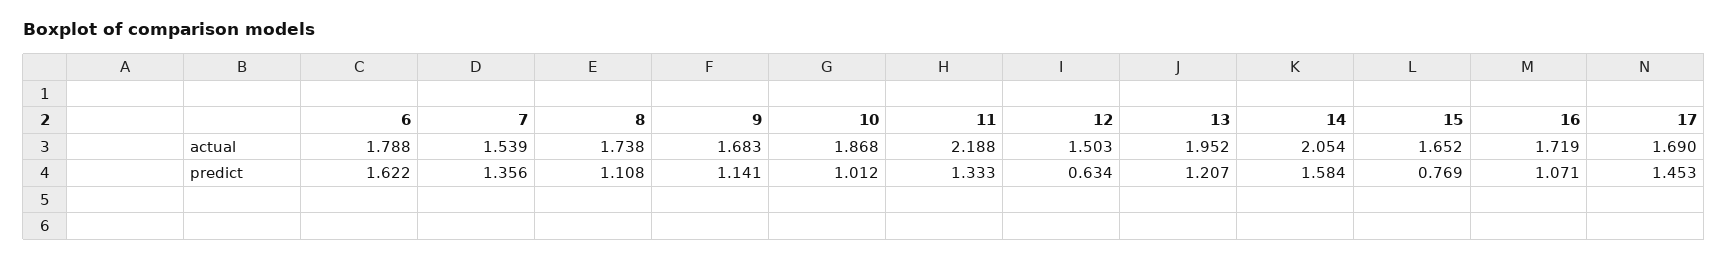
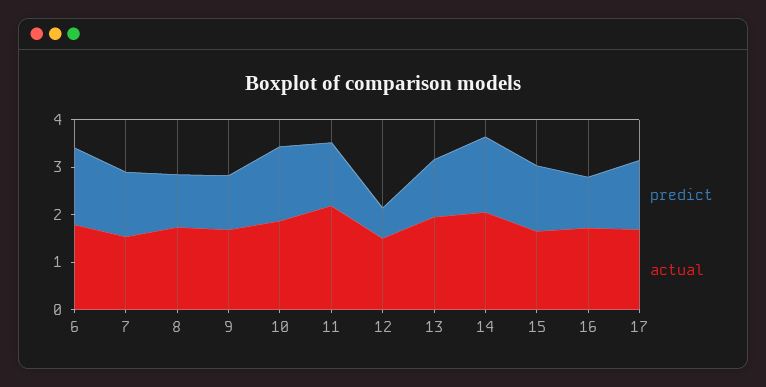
  {
    "actual": {
      "6": 1.788,
      "7": 1.539,
      "8": 1.738,
      "9": 1.683,
      "10": 1.868,
      "11": 2.188,
      "12": 1.503,
      "13": 1.952,
      "14": 2.054,
      "15": 1.652,
      "16": 1.719,
      "17": 1.69
    },
    "predict": {
      "6": 1.622,
      "7": 1.356,
      "8": 1.108,
      "9": 1.141,
-     "10": 1.012,
+     "10": 1.6,
      "11": 1.333,
      "12": 0.634,
      "13": 1.207,
      "14": 1.584,
-     "15": 0.769,
+     "15": 1.4,
      "16": 1.071,
      "17": 1.453
    }
  }

